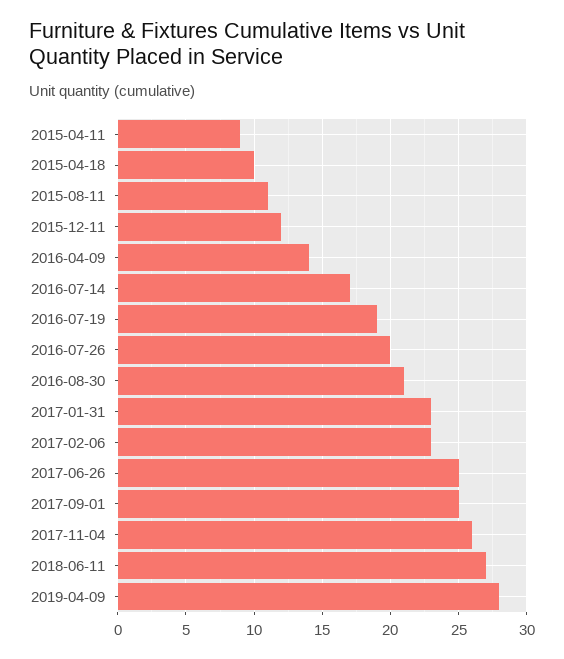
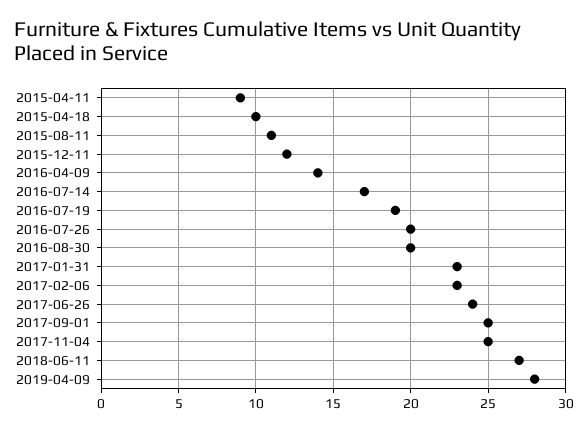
  {
    "2015-04-11": 9,
    "2015-04-18": 10,
    "2015-08-11": 11,
    "2015-12-11": 12,
    "2016-04-09": 14,
    "2016-07-14": 17,
    "2016-07-19": 19,
    "2016-07-26": 20,
-   "2016-08-30": 21,
+   "2016-08-30": 20,
    "2017-01-31": 23,
    "2017-02-06": 23,
-   "2017-06-26": 25,
+   "2017-06-26": 24,
    "2017-09-01": 25,
-   "2017-11-04": 26,
+   "2017-11-04": 25,
    "2018-06-11": 27,
    "2019-04-09": 28
  }

